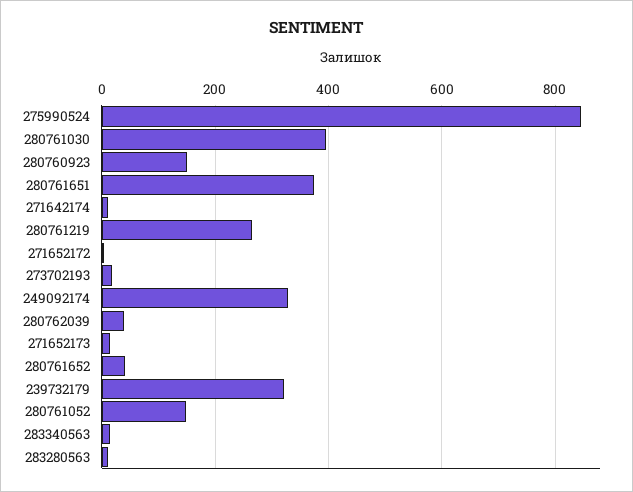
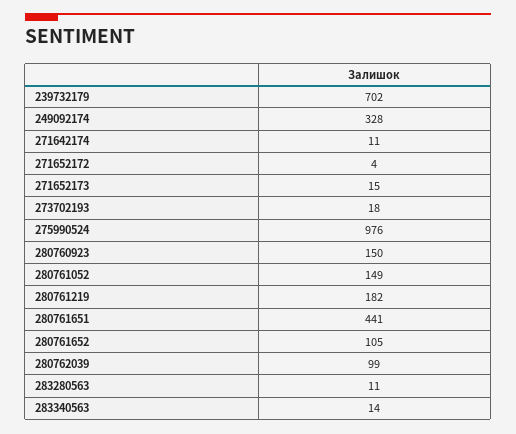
  {
-   "275990524": 840,
+   "275990524": 976,
-   "280761030": 400,
    "280760923": 150,
-   "280761651": 380,
+   "280761651": 441,
    "271642174": 11,
-   "280761219": 260,
+   "280761219": 182,
    "271652172": 4,
    "273702193": 18,
    "249092174": 328,
-   "280762039": 40,
+   "280762039": 99,
    "271652173": 15,
-   "280761652": 40,
+   "280761652": 105,
-   "239732179": 320,
+   "239732179": 702,
    "280761052": 149,
    "283340563": 14,
    "283280563": 11
  }

